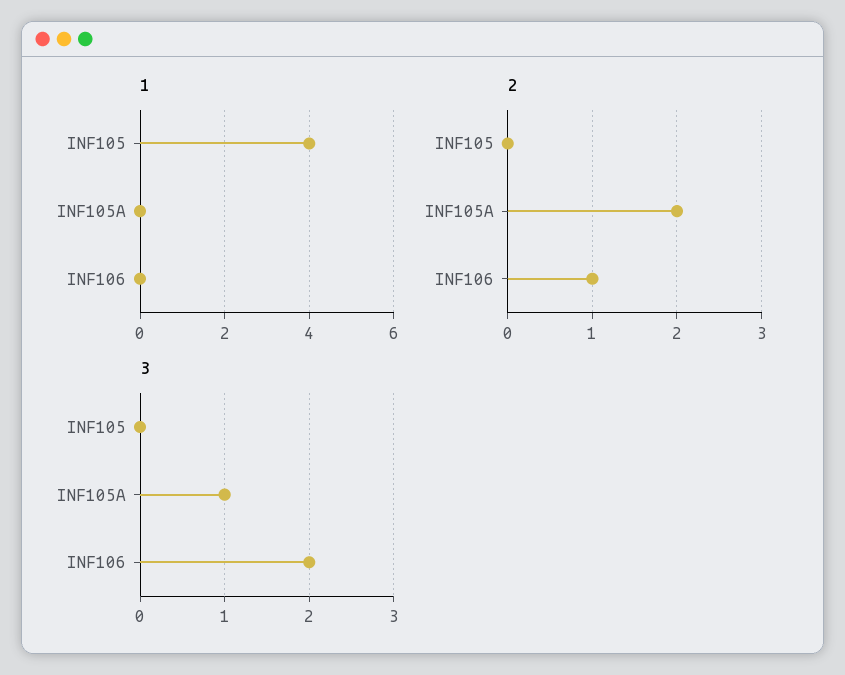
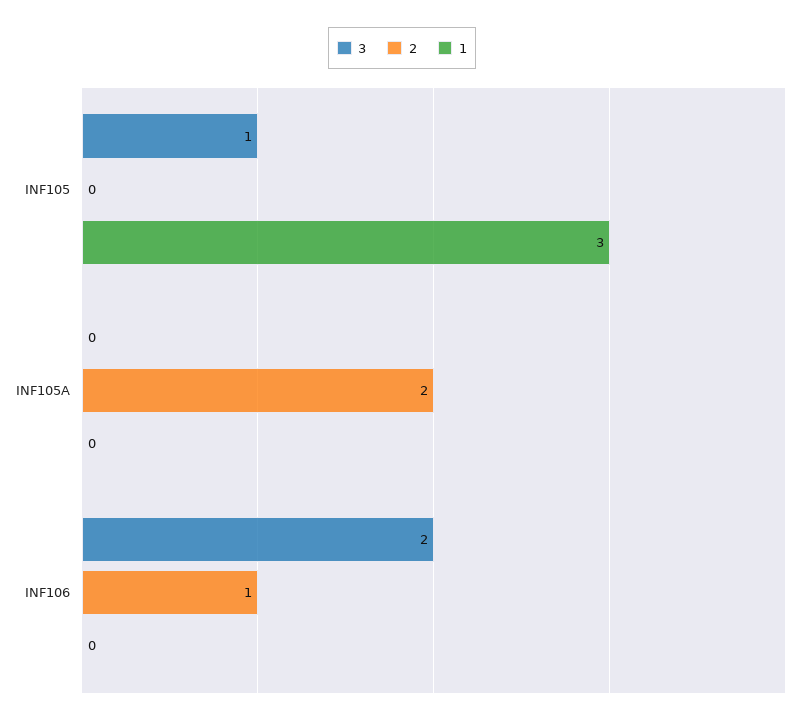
  {
    "1": {
-     "INF105": 4,
+     "INF105": 3,
      "INF105A": 0,
      "INF106": 0
    },
    "2": {
      "INF105": 0,
      "INF105A": 2,
      "INF106": 1
    },
    "3": {
-     "INF105": 0,
+     "INF105": 1,
-     "INF105A": 1,
+     "INF105A": 0,
      "INF106": 2
    }
  }

